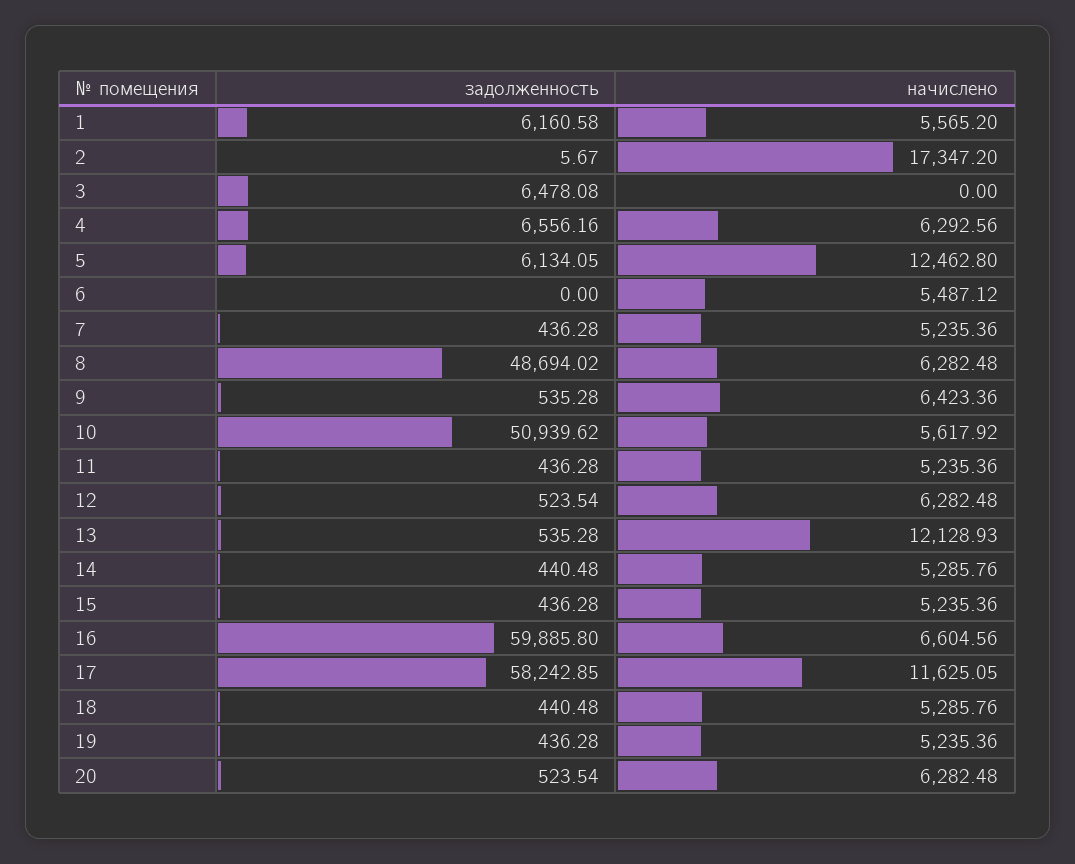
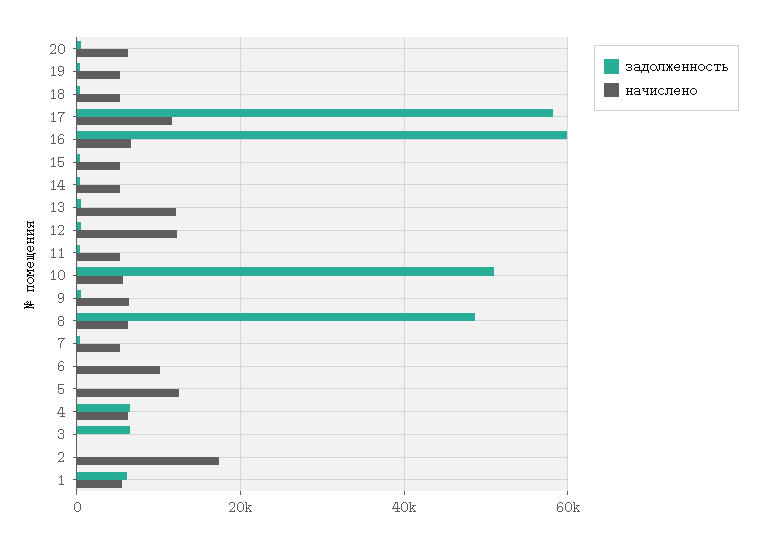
  {
    "задолженность": {
      "1": 6160.58,
      "2": 5.67,
      "3": 6478.08,
      "4": 6556.16,
-     "5": 6134.05,
+     "5": 0,
      "6": 0,
      "7": 436.28,
      "8": 48694.02,
      "9": 535.28,
      "10": 50939.62,
      "11": 436.28,
      "12": 523.54,
      "13": 535.28,
      "14": 440.48,
      "15": 436.28,
      "16": 59885.8,
      "17": 58242.85,
      "18": 440.48,
      "19": 436.28,
      "20": 523.54
    },
    "начислено": {
      "1": 5565.2,
      "2": 17347.2,
      "3": 0,
      "4": 6292.56,
      "5": 12462.8,
-     "6": 5487.12,
+     "6": 10000,
      "7": 5235.36,
      "8": 6282.48,
      "9": 6423.36,
      "10": 5617.92,
      "11": 5235.36,
-     "12": 6282.48,
+     "12": 12000,
      "13": 12128.93,
      "14": 5285.76,
      "15": 5235.36,
      "16": 6604.56,
      "17": 11625.05,
      "18": 5285.76,
      "19": 5235.36,
      "20": 6282.48
    }
  }

